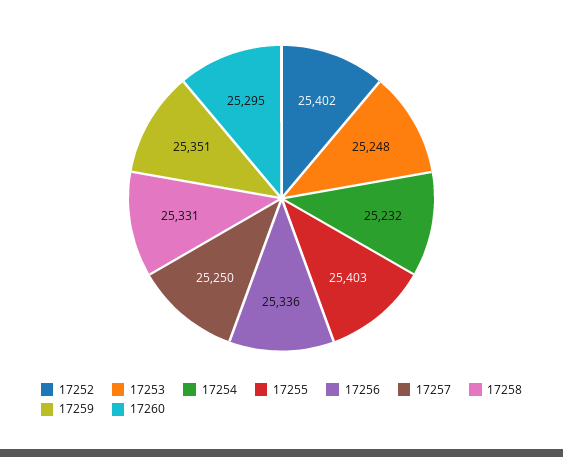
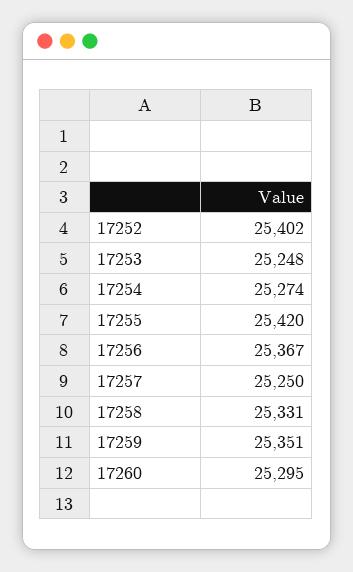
  {
    "17252": 25402,
    "17253": 25248,
-   "17254": 25232,
+   "17254": 25274,
-   "17255": 25403,
+   "17255": 25420,
-   "17256": 25336,
+   "17256": 25367,
    "17257": 25250,
    "17258": 25331,
    "17259": 25351,
    "17260": 25295
  }

